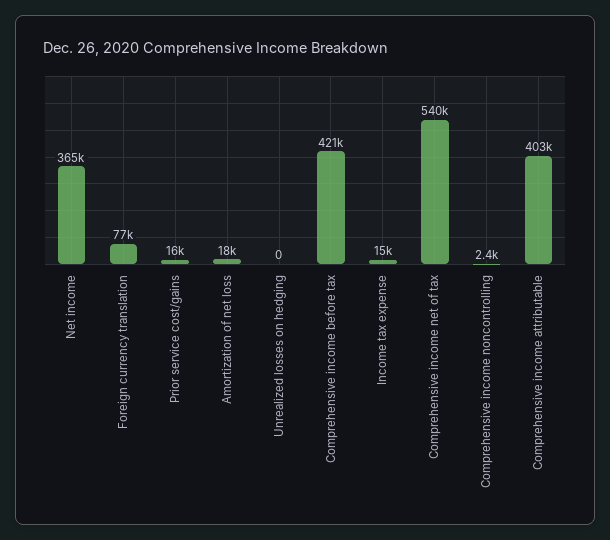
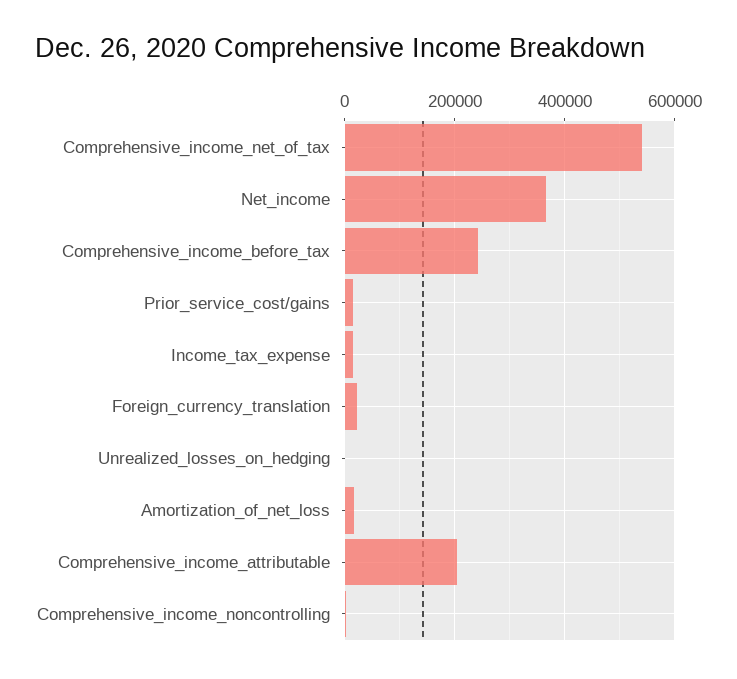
  {
    "Net income": 365000,
-   "Foreign currency translation": 77000,
+   "Foreign currency translation": 20000,
    "Prior service cost/gains": 16000,
    "Amortization of net loss": 18000,
    "Unrealized losses on hedging": 0,
-   "Comprehensive income before tax": 421000,
+   "Comprehensive income before tax": 240000,
    "Income tax expense": 15000,
    "Comprehensive income net of tax": 540000,
    "Comprehensive income noncontrolling": 2400,
-   "Comprehensive income attributable": 403000
+   "Comprehensive income attributable": 200000
  }

